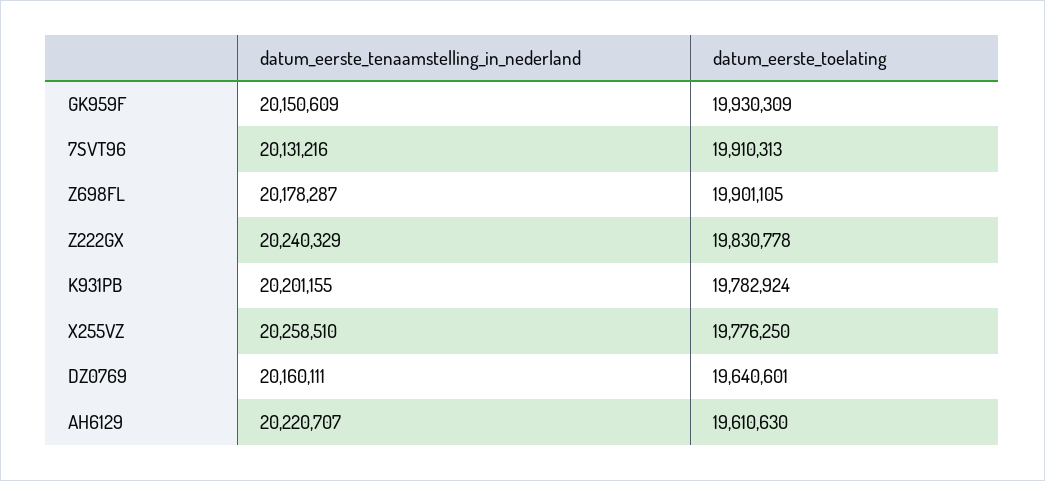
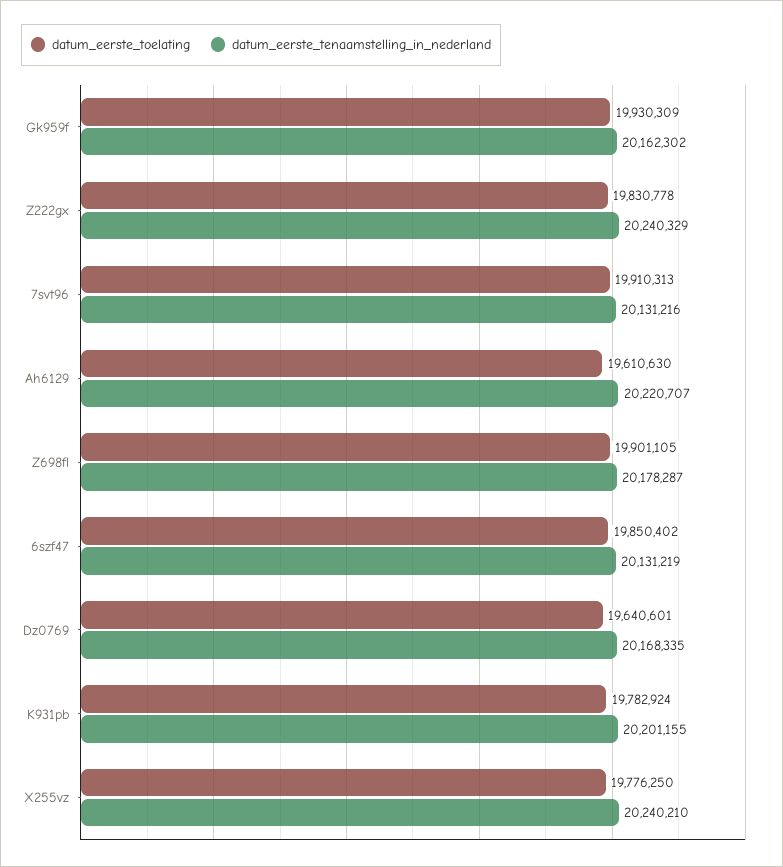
  {
    "datum_eerste_tenaamstelling_in_nederland": {
-     "GK959F": 20150609,
+     "GK959F": 20162302,
      "7SVT96": 20131216,
      "Z698FL": 20178287,
      "Z222GX": 20240329,
      "K931PB": 20201155,
-     "X255VZ": 20258510,
+     "X255VZ": 20240210,
-     "DZ0769": 20160111,
+     "DZ0769": 20168335,
-     "AH6129": 20220707
+     "AH6129": 20220707,
+     "6szf47": 20131219
    },
    "datum_eerste_toelating": {
      "GK959F": 19930309,
      "7SVT96": 19910313,
      "Z698FL": 19901105,
      "Z222GX": 19830778,
      "K931PB": 19782924,
      "X255VZ": 19776250,
      "DZ0769": 19640601,
-     "AH6129": 19610630
+     "AH6129": 19610630,
+     "6szf47": 19850402
    }
  }

